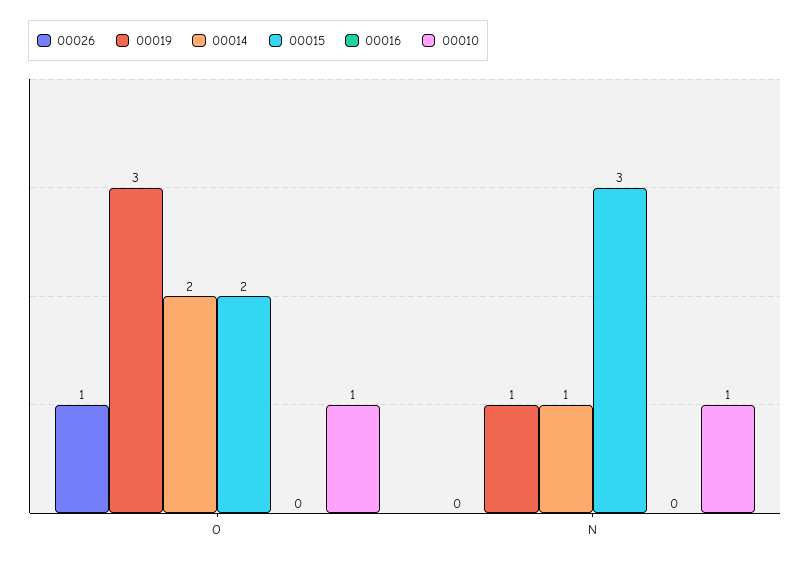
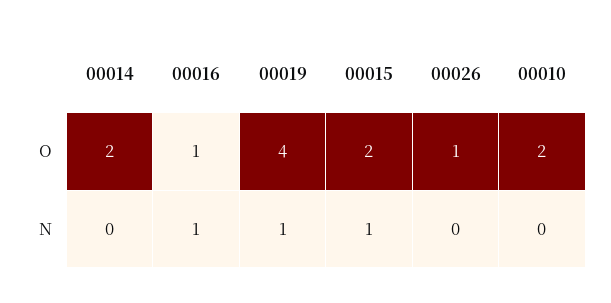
  {
    "00026": {
      "O": 1,
      "N": 0
    },
    "00019": {
-     "O": 3,
+     "O": 4,
      "N": 1
    },
    "00014": {
      "O": 2,
-     "N": 1
+     "N": 0
    },
    "00015": {
      "O": 2,
-     "N": 3
+     "N": 1
    },
    "00016": {
-     "O": 0,
+     "O": 1,
-     "N": 0
+     "N": 1
    },
    "00010": {
-     "O": 1,
+     "O": 2,
-     "N": 1
+     "N": 0
    }
  }

